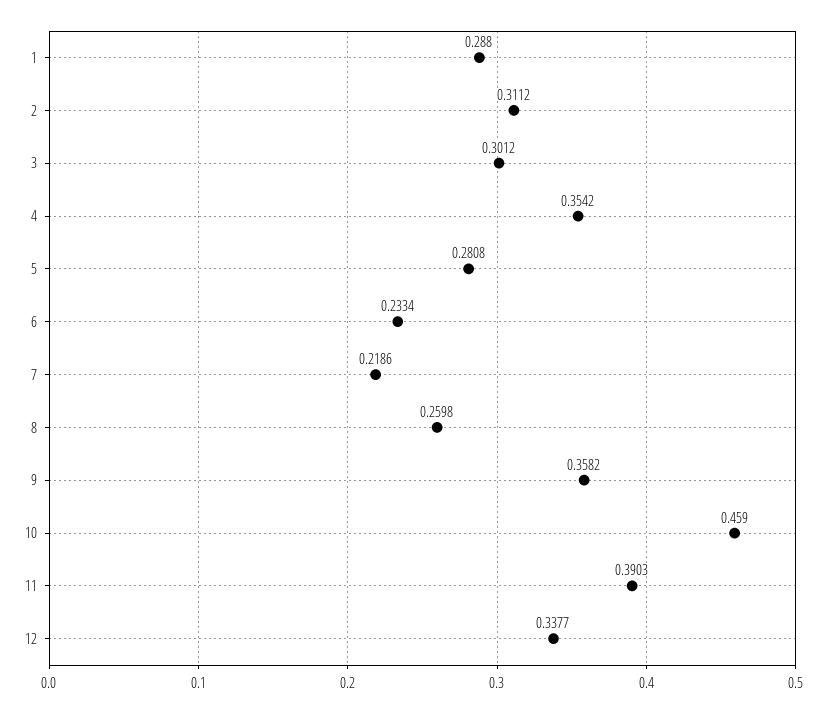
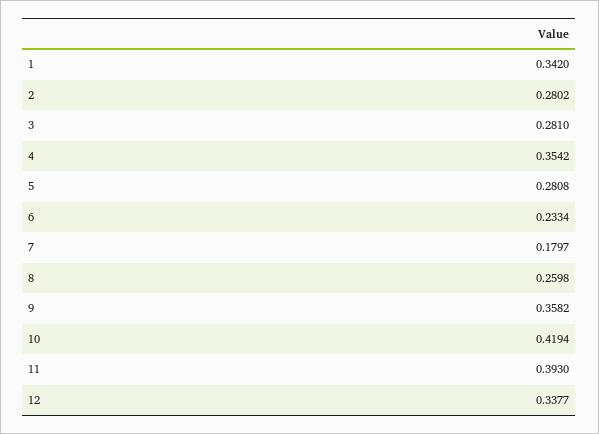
  {
-   "1": 0.288,
+   "1": 0.342,
-   "2": 0.3112,
+   "2": 0.2802,
-   "3": 0.3012,
+   "3": 0.281,
    "4": 0.3542,
    "5": 0.2808,
    "6": 0.2334,
-   "7": 0.2186,
+   "7": 0.1797,
    "8": 0.2598,
    "9": 0.3582,
-   "10": 0.459,
+   "10": 0.4194,
-   "11": 0.3903,
+   "11": 0.393,
    "12": 0.3377
  }

